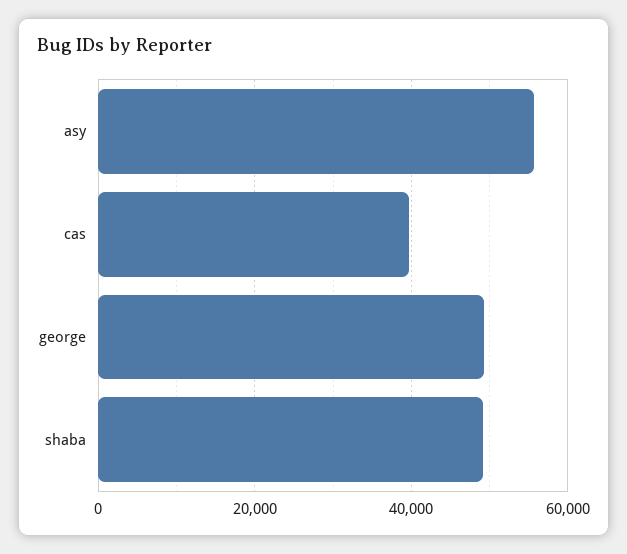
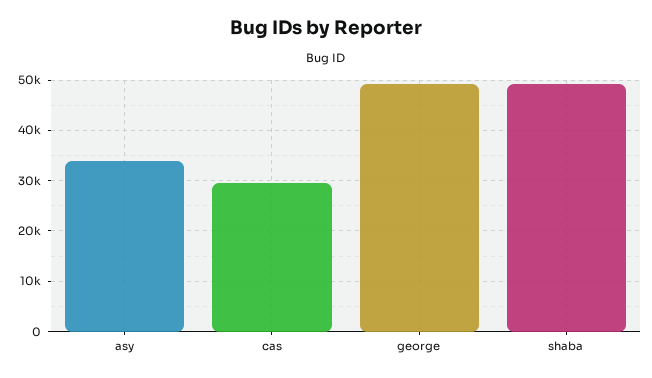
  {
-   "asy": 56000,
+   "asy": 34000,
-   "cas": 40000,
+   "cas": 30000,
    "george": 50000,
    "shaba": 50000
  }

